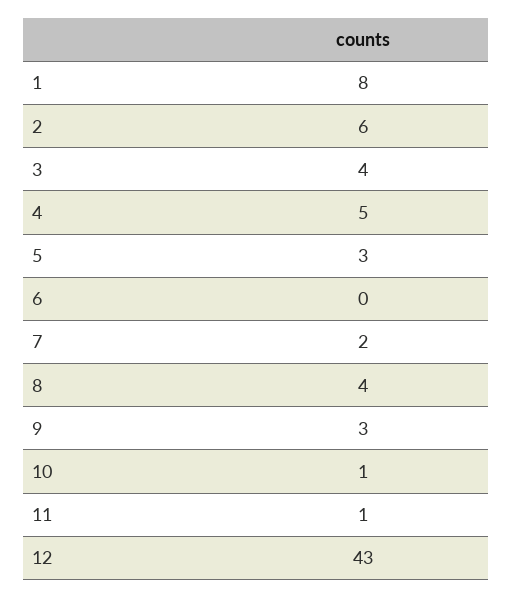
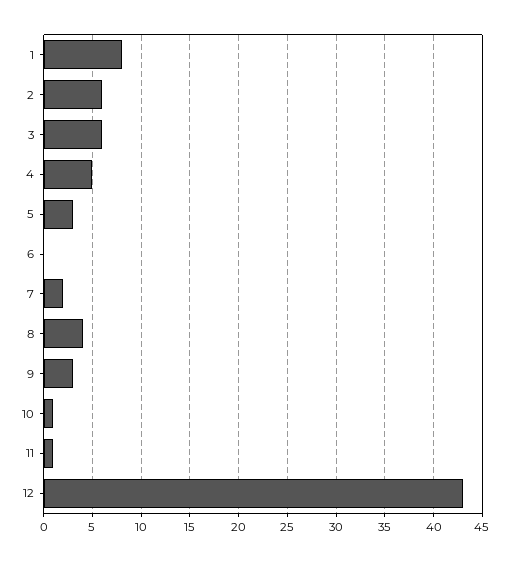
  {
    "1": 8,
    "2": 6,
-   "3": 4,
+   "3": 6,
    "4": 5,
    "5": 3,
    "6": 0,
    "7": 2,
    "8": 4,
    "9": 3,
    "10": 1,
    "11": 1,
    "12": 43
  }

